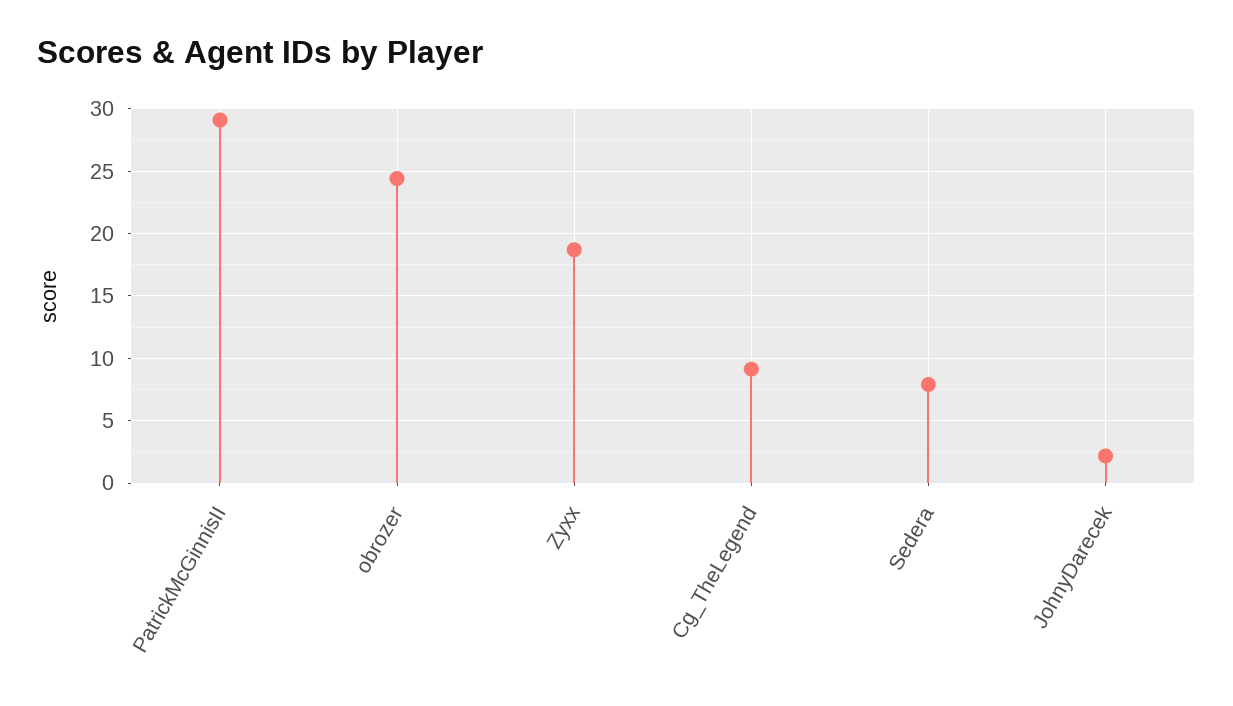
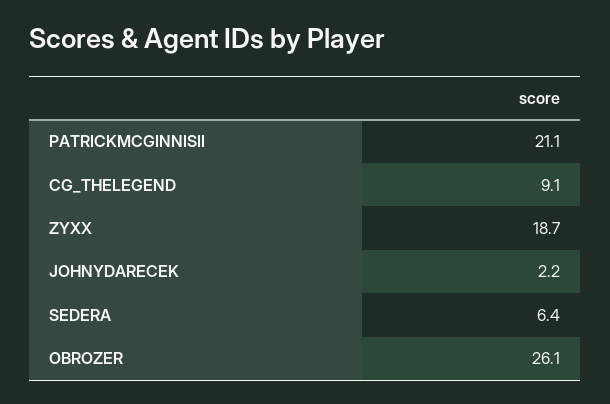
  {
-   "PatrickMcGinnisII": 29,
+   "PatrickMcGinnisII": 21.1,
-   "obrozer": 24.5,
+   "obrozer": 26.1,
    "Zyxx": 18.7,
    "Cg_TheLegend": 9.1,
-   "Sedera": 8,
+   "Sedera": 6.4,
    "JohnyDarecek": 2.2
  }

